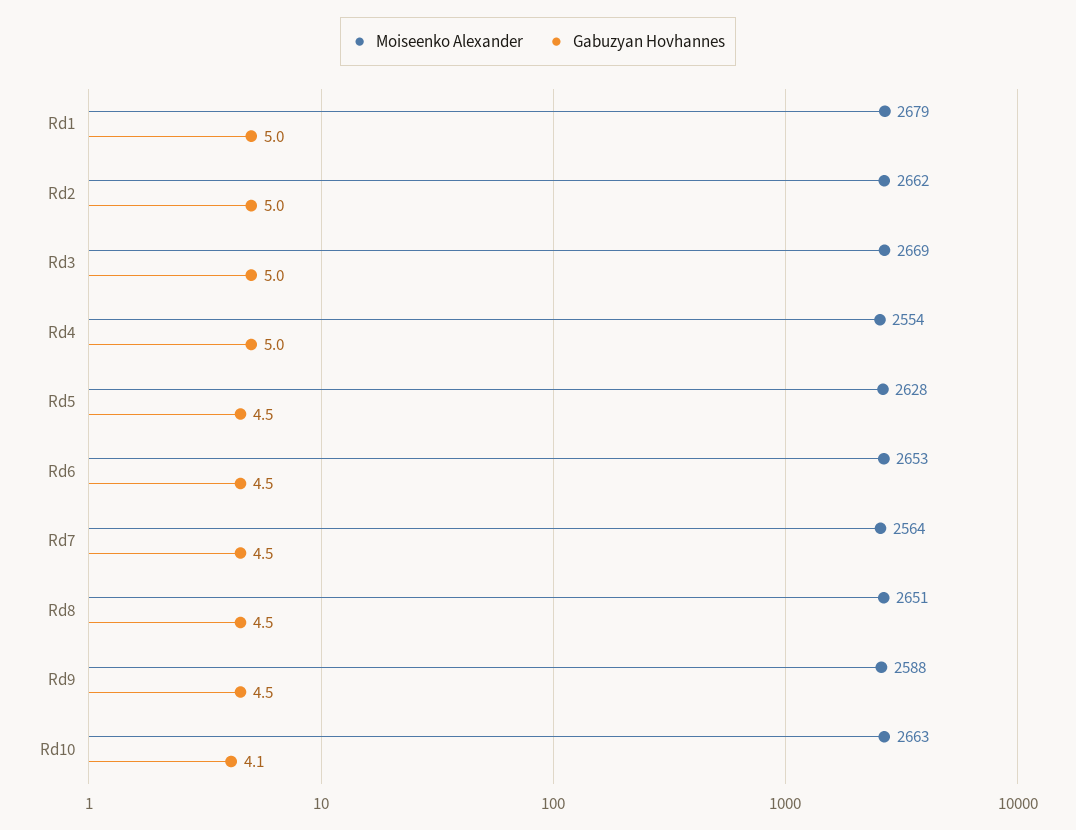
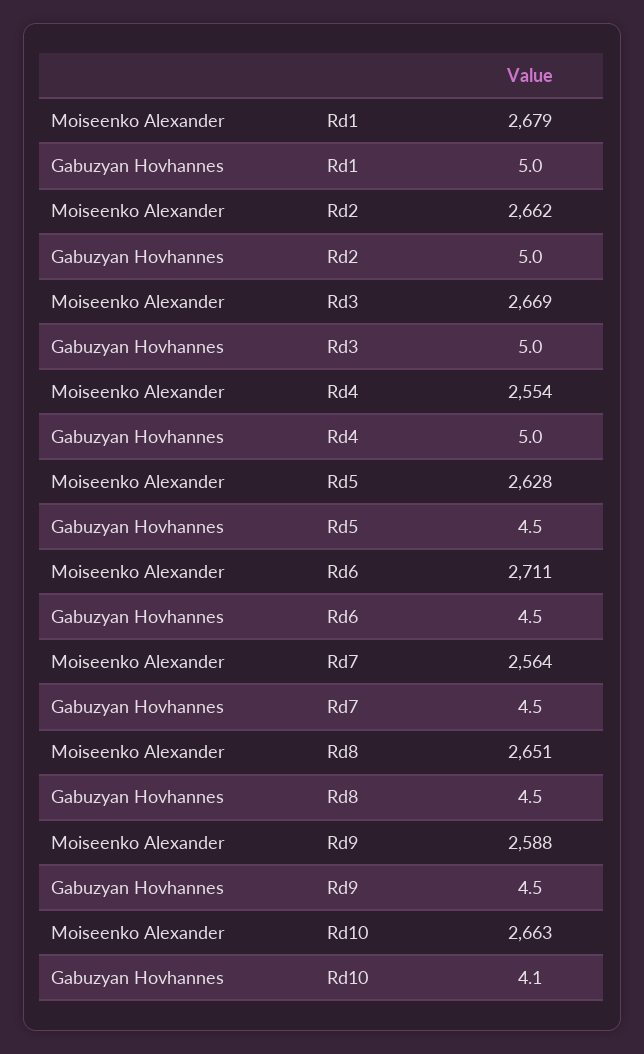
  {
    "Moiseenko Alexander": {
      "Rd1": 2679,
      "Rd2": 2662,
      "Rd3": 2669,
      "Rd4": 2554,
      "Rd5": 2628,
-     "Rd6": 2653,
+     "Rd6": 2711,
      "Rd7": 2564,
      "Rd8": 2651,
      "Rd9": 2588,
      "Rd10": 2663
    },
    "Gabuzyan Hovhannes": {
      "Rd1": 5,
      "Rd2": 5,
      "Rd3": 5,
      "Rd4": 5,
      "Rd5": 4.5,
      "Rd6": 4.5,
      "Rd7": 4.5,
      "Rd8": 4.5,
      "Rd9": 4.5,
      "Rd10": 4.1
    }
  }

